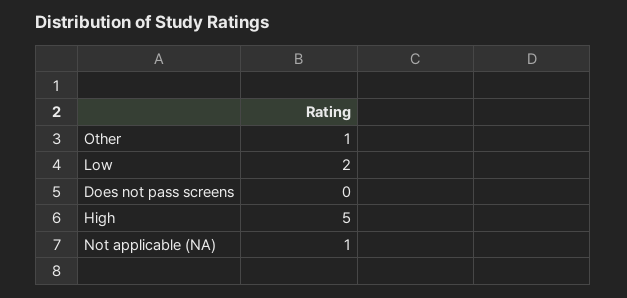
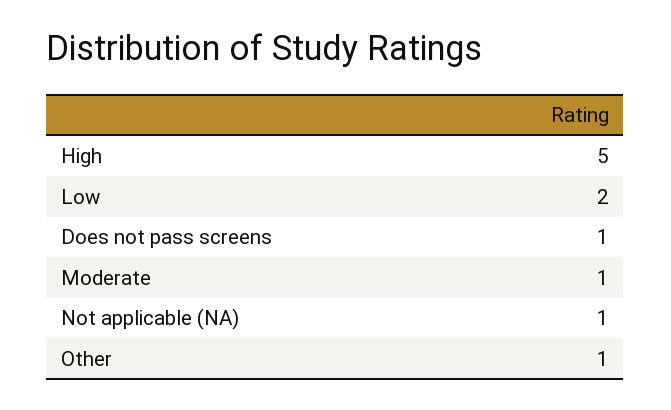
  {
    "Other": 1,
    "Low": 2,
-   "Does not pass screens": 0,
+   "Does not pass screens": 1,
    "High": 5,
-   "Not applicable (NA)": 1
+   "Not applicable (NA)": 1,
+   "Moderate": 1
  }

